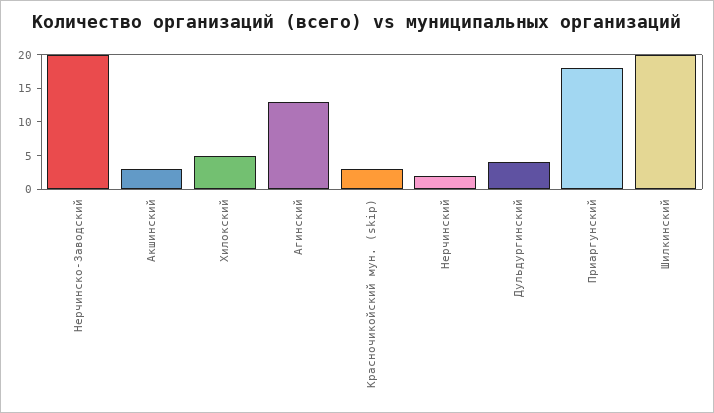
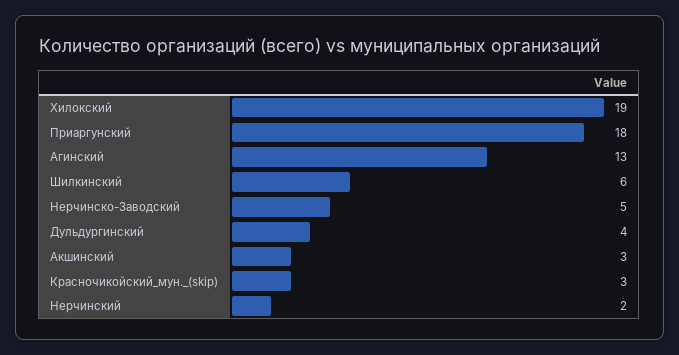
  {
-   "Нерчинско-Заводский": 20,
+   "Нерчинско-Заводский": 5,
    "Акшинский": 3,
-   "Хилокский": 5,
+   "Хилокский": 19,
    "Агинский": 13,
    "Красночикойский мун. (skip)": 3,
    "Нерчинский": 2,
    "Дульдургинский": 4,
    "Приаргунский": 18,
-   "Шилкинский": 20
+   "Шилкинский": 6
  }

